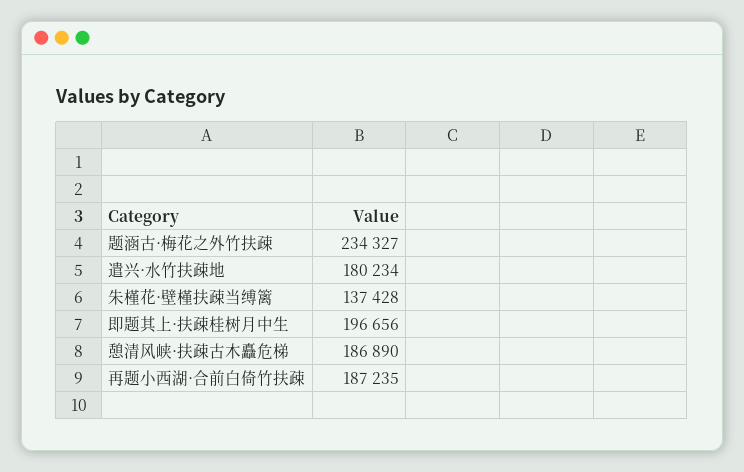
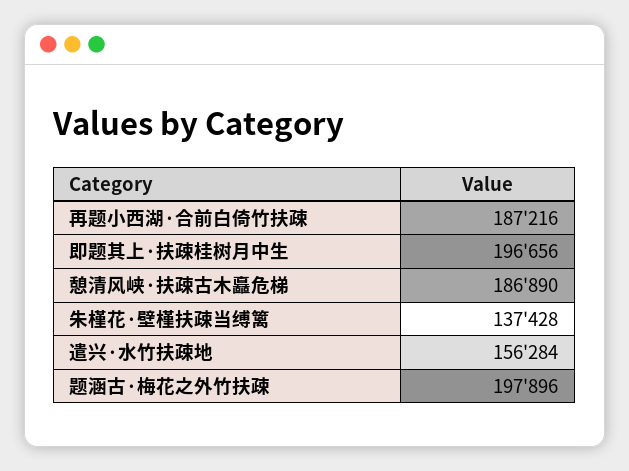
  {
-   "题涵古·梅花之外竹扶疎": 234327,
+   "题涵古·梅花之外竹扶疎": 197896,
-   "遣兴·水竹扶疎地": 180234,
+   "遣兴·水竹扶疎地": 156284,
    "朱槿花·壁槿扶疎当缚篱": 137428,
    "即题其上·扶疎桂树月中生": 196656,
    "憩清风峡·扶疎古木矗危梯": 186890,
-   "再题小西湖·合前白倚竹扶疎": 187235
+   "再题小西湖·合前白倚竹扶疎": 187216
  }

